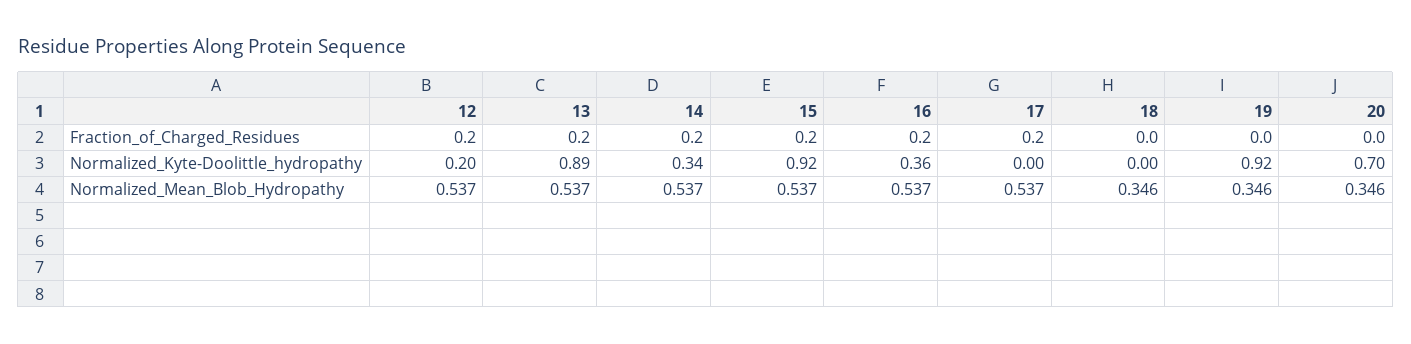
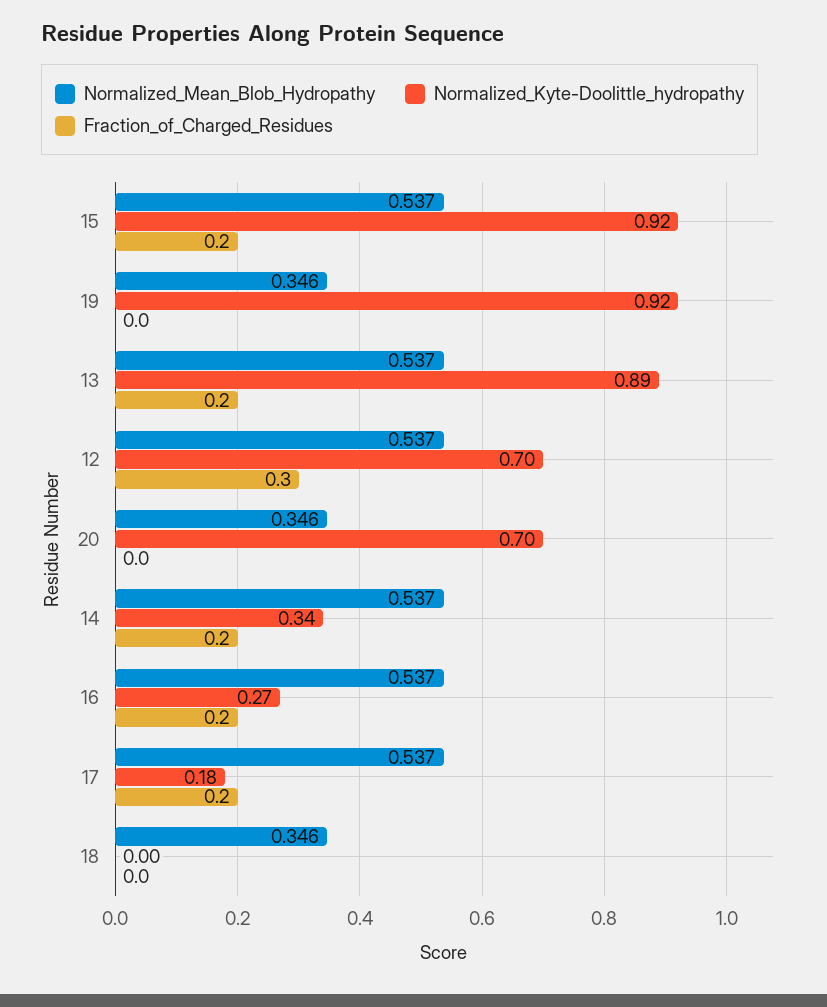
  {
    "Fraction_of_Charged_Residues": {
-     "12": 0.2,
+     "12": 0.3,
      "13": 0.2,
      "14": 0.2,
      "15": 0.2,
      "16": 0.2,
      "17": 0.2,
      "18": 0,
      "19": 0,
      "20": 0
    },
    "Normalized_Kyte-Doolittle_hydropathy": {
-     "12": 0.2,
+     "12": 0.7,
      "13": 0.89,
      "14": 0.34,
      "15": 0.92,
-     "16": 0.36,
+     "16": 0.27,
-     "17": 0,
+     "17": 0.18,
      "18": 0,
      "19": 0.92,
      "20": 0.7
    },
    "Normalized_Mean_Blob_Hydropathy": {
      "12": 0.537,
      "13": 0.537,
      "14": 0.537,
      "15": 0.537,
      "16": 0.537,
      "17": 0.537,
      "18": 0.346,
      "19": 0.346,
      "20": 0.346
    }
  }

